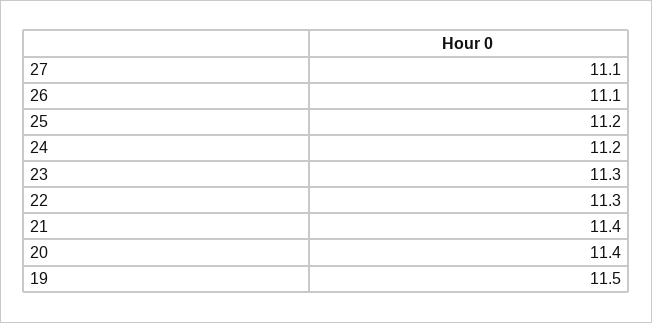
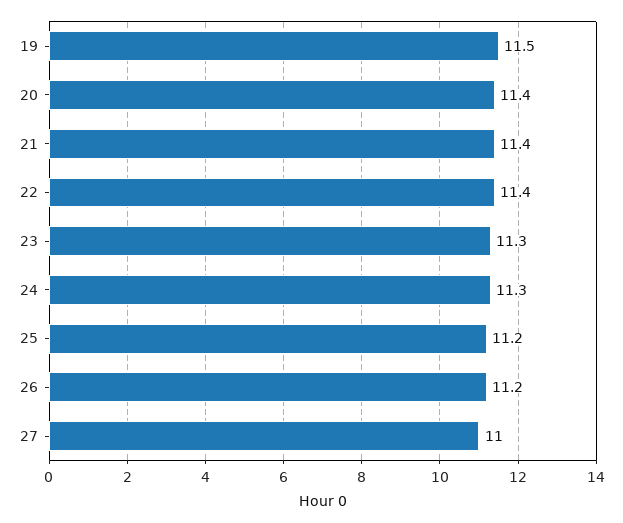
  {
-   "27": 11.1,
+   "27": 11,
-   "26": 11.1,
+   "26": 11.2,
    "25": 11.2,
-   "24": 11.2,
+   "24": 11.3,
    "23": 11.3,
-   "22": 11.3,
+   "22": 11.4,
    "21": 11.4,
    "20": 11.4,
    "19": 11.5
  }

